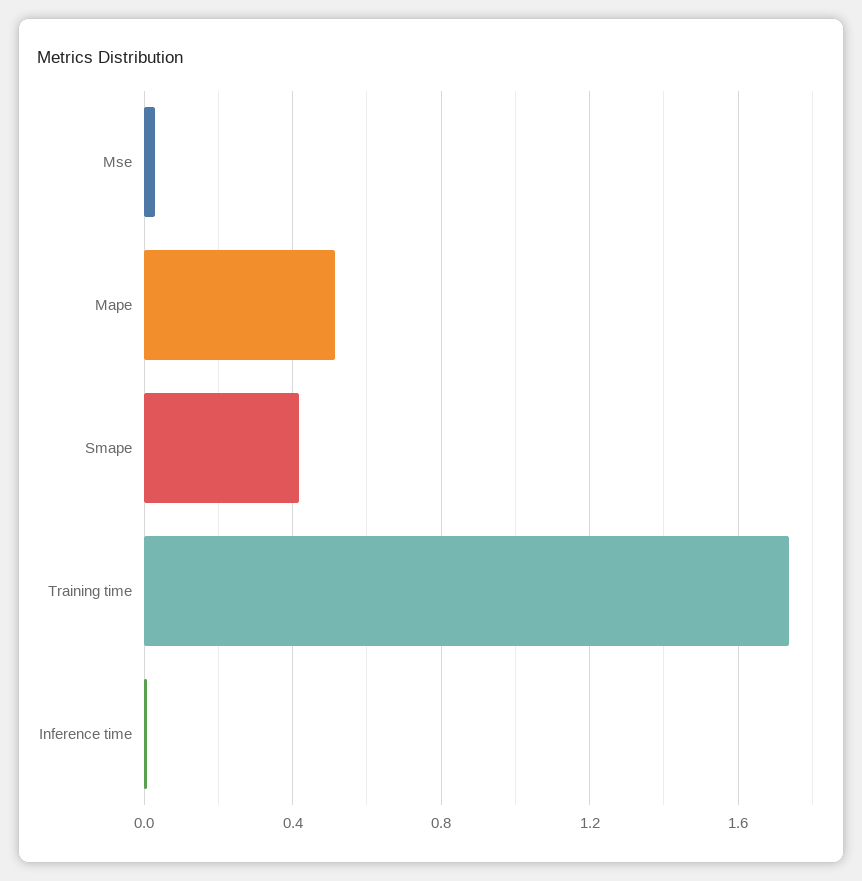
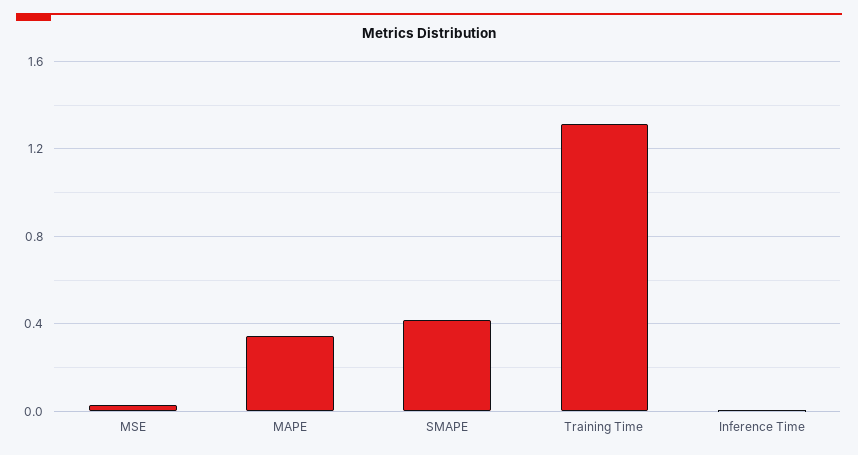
  {
    "Mse": 0.05,
-   "Mape": 0.5,
+   "Mape": 0.35,
    "Smape": 0.4,
-   "Training time": 1.75,
+   "Training time": 1.3,
    "Inference time": 0
  }

